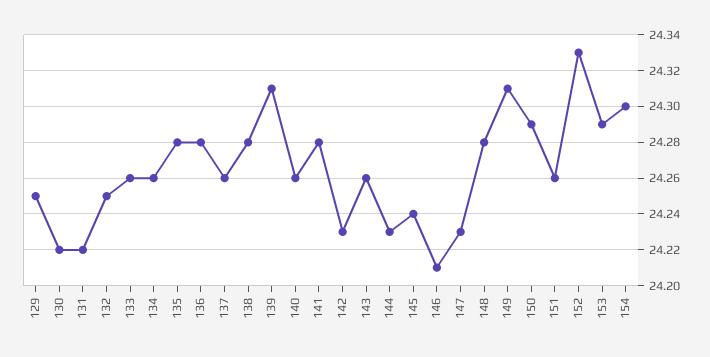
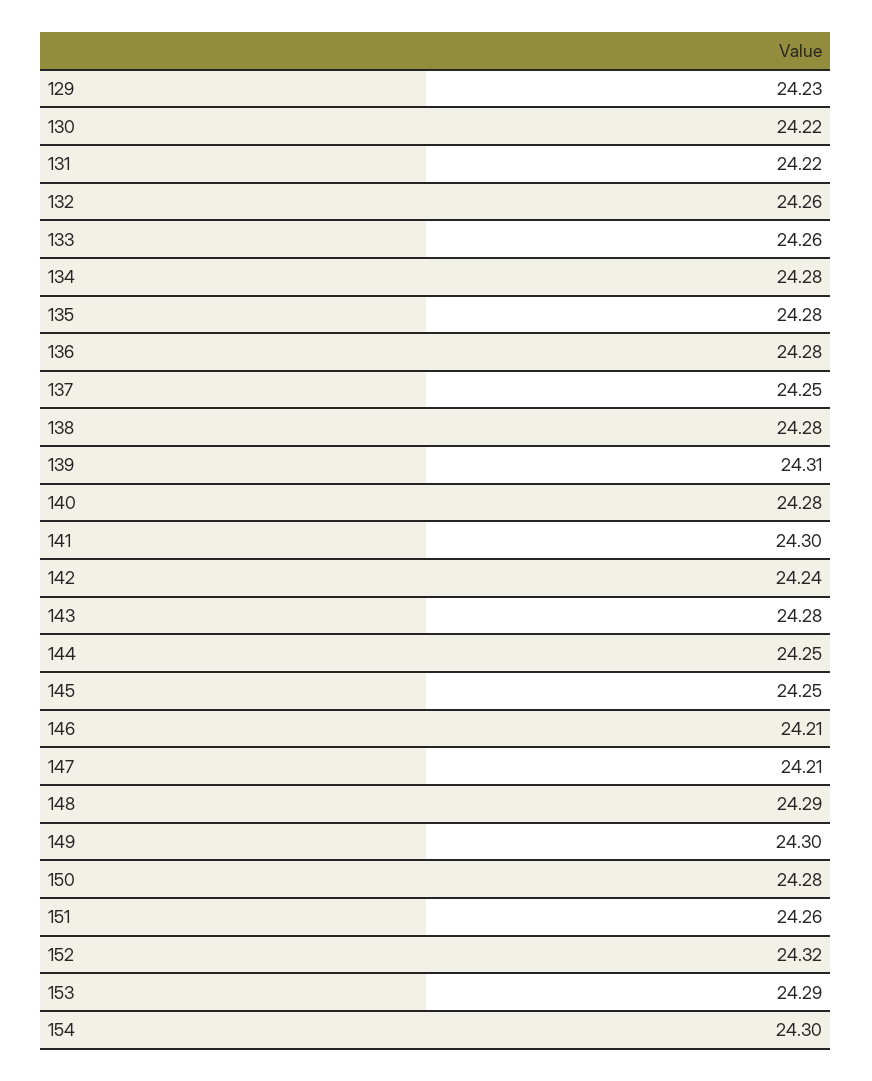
  {
-   "129": 24.25,
+   "129": 24.23,
    "130": 24.22,
    "131": 24.22,
-   "132": 24.25,
+   "132": 24.26,
    "133": 24.26,
-   "134": 24.26,
+   "134": 24.28,
    "135": 24.28,
    "136": 24.28,
-   "137": 24.26,
+   "137": 24.25,
    "138": 24.28,
    "139": 24.31,
-   "140": 24.26,
+   "140": 24.28,
-   "141": 24.28,
+   "141": 24.3,
-   "142": 24.23,
+   "142": 24.24,
-   "143": 24.26,
+   "143": 24.28,
-   "144": 24.23,
+   "144": 24.25,
-   "145": 24.24,
+   "145": 24.25,
    "146": 24.21,
-   "147": 24.23,
+   "147": 24.21,
-   "148": 24.28,
+   "148": 24.29,
-   "149": 24.31,
+   "149": 24.3,
-   "150": 24.29,
+   "150": 24.28,
    "151": 24.26,
-   "152": 24.33,
+   "152": 24.32,
    "153": 24.29,
    "154": 24.3
  }

